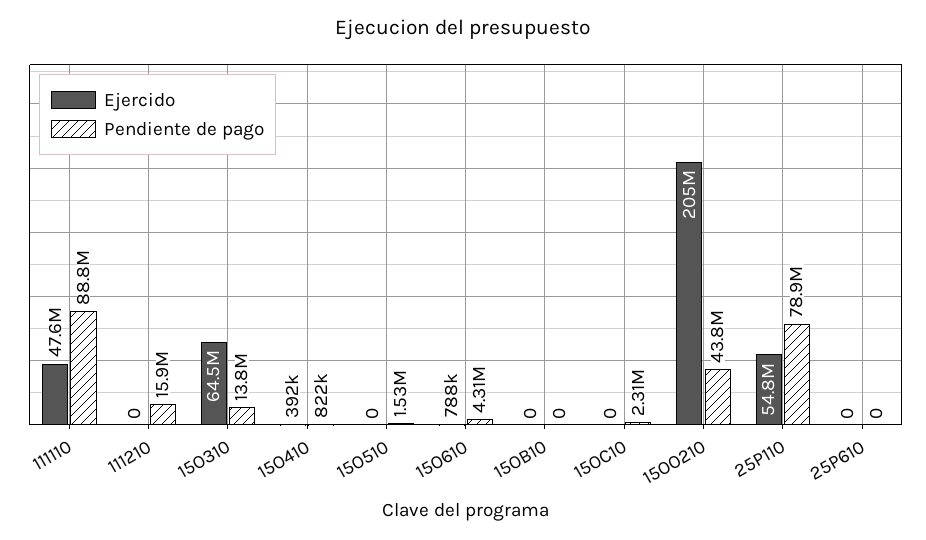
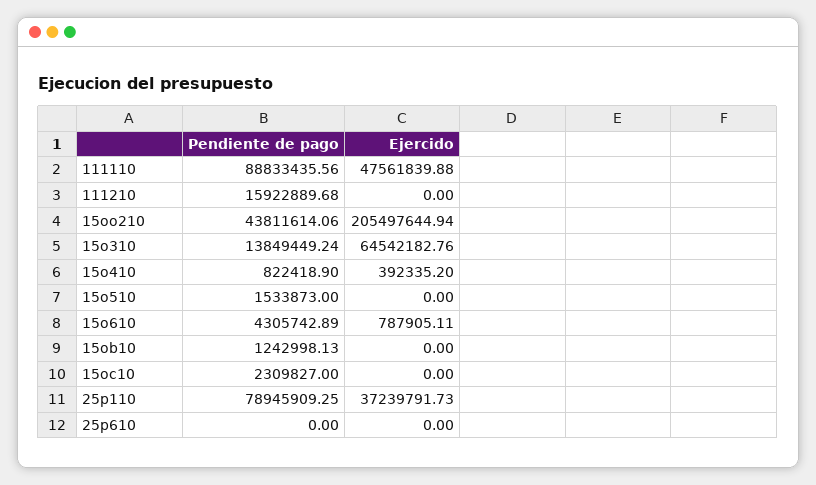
  {
    "Ejercido": {
      "111110": 47561839.88,
      "111210": 0,
      "15O310": 64542182.76,
      "15O410": 392335.2,
      "15O510": 0,
      "15O610": 787905.11,
      "15OB10": 0,
      "15OC10": 0,
      "15OO210": 205497644.94,
-     "25P110": 54800000,
+     "25P110": 37239791.73,
      "25P610": 0
    },
    "Pendiente de pago": {
      "111110": 88833435.56,
      "111210": 15922889.68,
      "15O310": 13849449.24,
      "15O410": 822418.9,
      "15O510": 1533873,
      "15O610": 4305742.89,
-     "15OB10": 0,
+     "15OB10": 1242998.13,
      "15OC10": 2309827,
      "15OO210": 43811614.06,
      "25P110": 78945909.25,
      "25P610": 0
    }
  }

